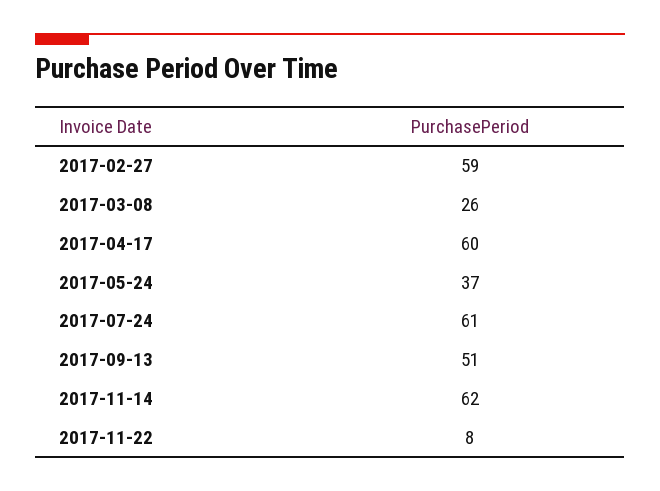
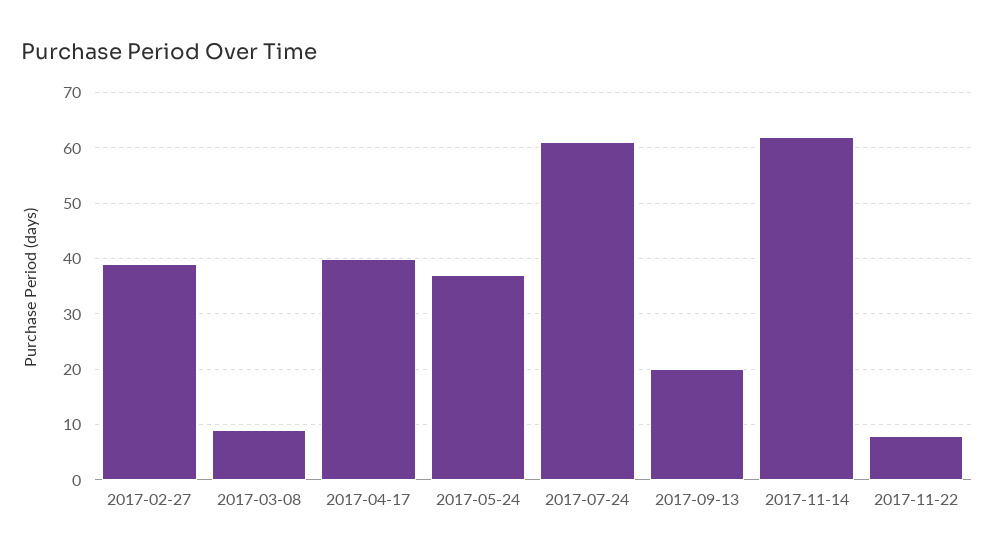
  {
-   "2017-02-27": 59,
+   "2017-02-27": 40,
-   "2017-03-08": 26,
+   "2017-03-08": 10,
-   "2017-04-17": 60,
+   "2017-04-17": 40,
    "2017-05-24": 37,
    "2017-07-24": 61,
-   "2017-09-13": 51,
+   "2017-09-13": 20,
    "2017-11-14": 62,
    "2017-11-22": 8
  }

